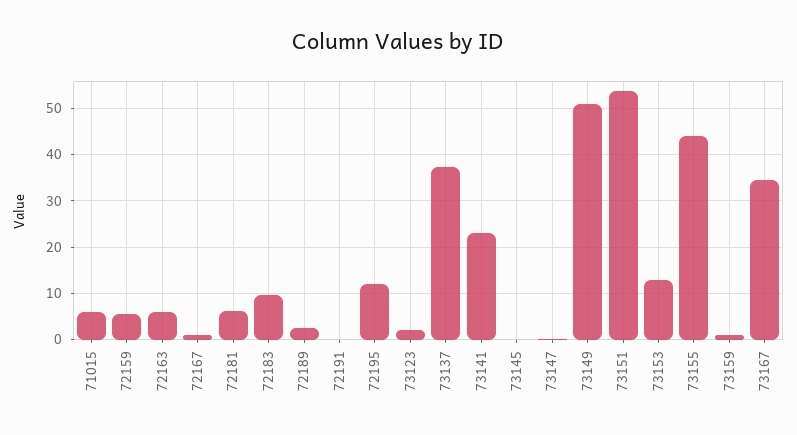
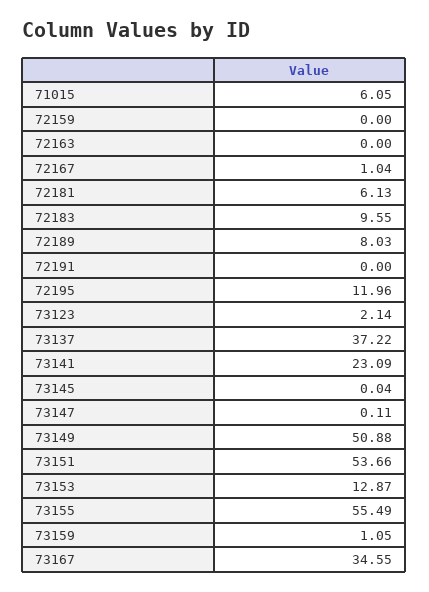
  {
    "71015": 6.05,
-   "72159": 6,
+   "72159": 0,
-   "72163": 6,
+   "72163": 0,
    "72167": 1.04,
    "72181": 6.13,
    "72183": 9.55,
-   "72189": 2,
+   "72189": 8.03,
    "72191": 0,
    "72195": 11.96,
    "73123": 2.14,
    "73137": 37.22,
    "73141": 23.09,
    "73145": 0.04,
    "73147": 0.11,
    "73149": 50.88,
    "73151": 53.66,
    "73153": 12.87,
-   "73155": 44,
+   "73155": 55.49,
    "73159": 1.05,
    "73167": 34.55
  }

